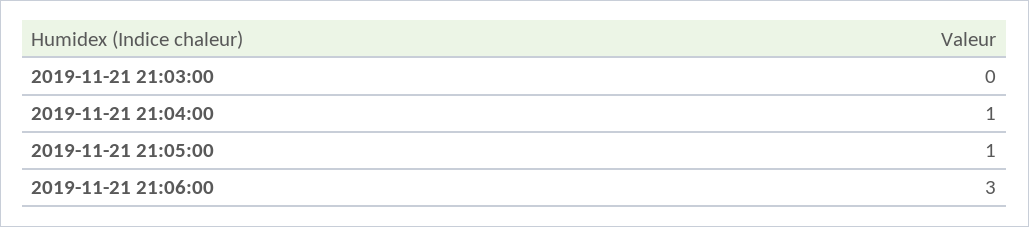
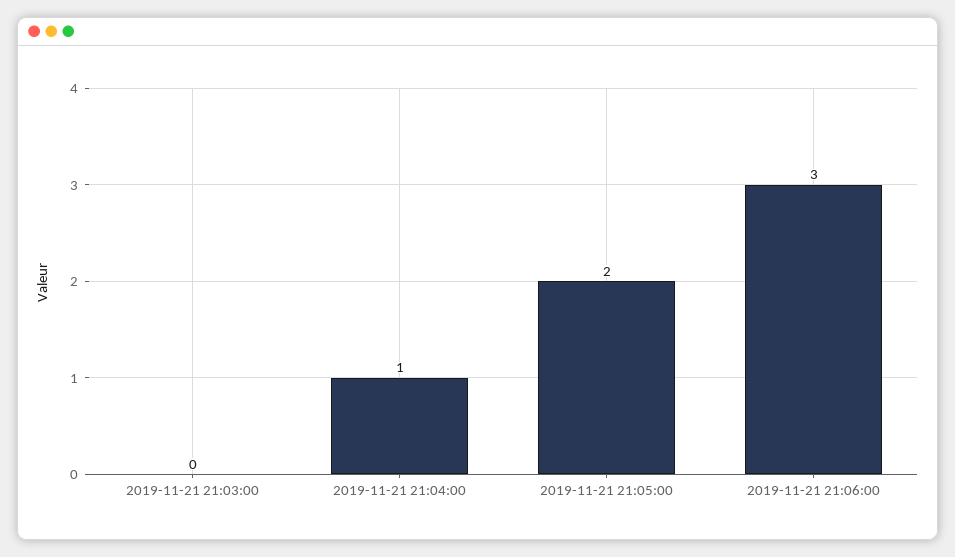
  {
    "2019-11-21 21:03:00": 0,
    "2019-11-21 21:04:00": 1,
-   "2019-11-21 21:05:00": 1,
+   "2019-11-21 21:05:00": 2,
    "2019-11-21 21:06:00": 3
  }

